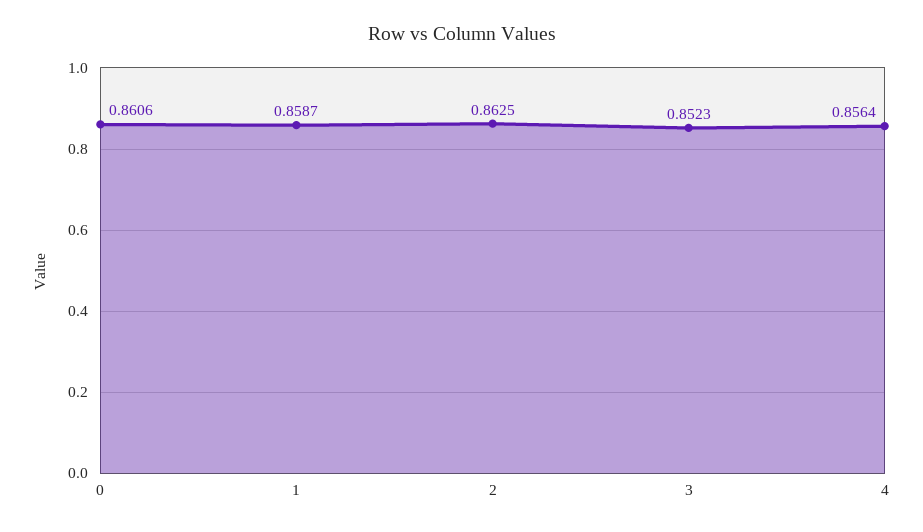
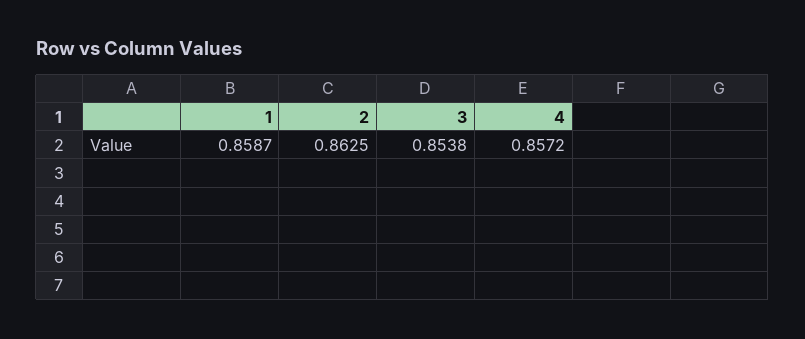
  {
-   "0": 0.8606,
    "1": 0.8587,
    "2": 0.8625,
-   "3": 0.8523,
+   "3": 0.8538,
-   "4": 0.8564
+   "4": 0.8572
  }

